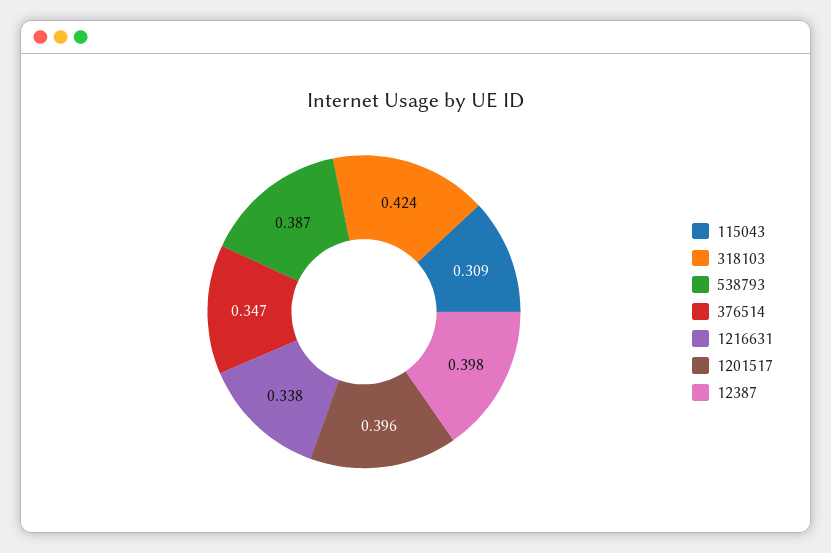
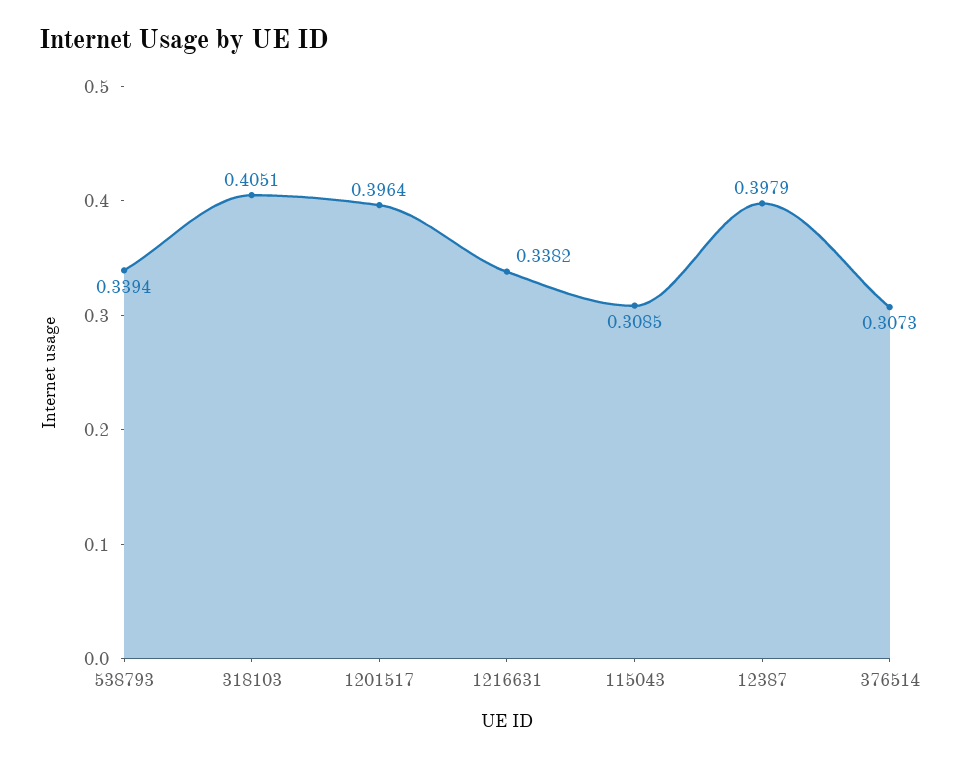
  {
    "115043": 0.3085,
-   "318103": 0.424,
+   "318103": 0.4051,
-   "538793": 0.387,
+   "538793": 0.3394,
-   "376514": 0.347,
+   "376514": 0.3073,
    "1216631": 0.3382,
    "1201517": 0.3964,
    "12387": 0.3979
  }

